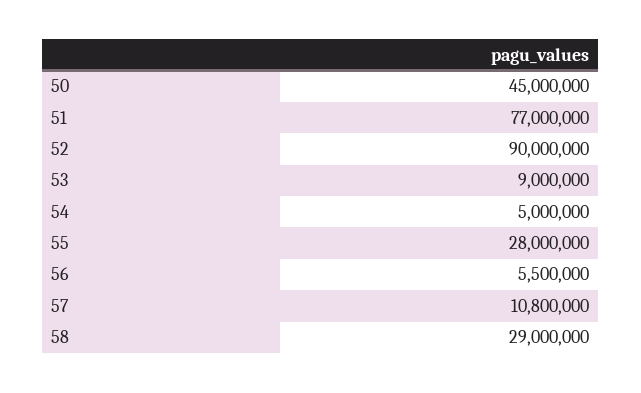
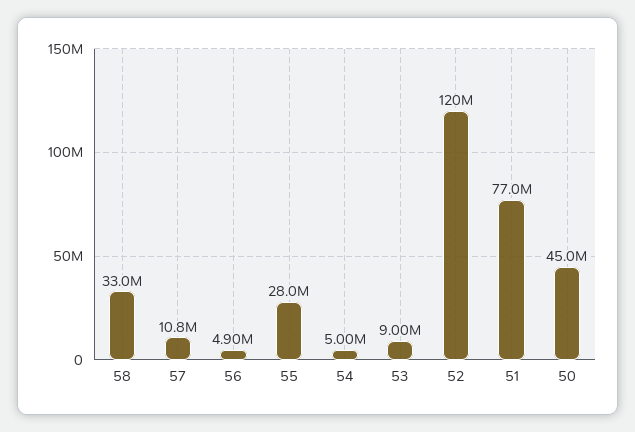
  {
    "50": 45000000,
    "51": 77000000,
-   "52": 90000000,
+   "52": 120000000,
    "53": 9000000,
    "54": 5000000,
    "55": 28000000,
-   "56": 5500000,
+   "56": 4900000,
    "57": 10800000,
-   "58": 29000000
+   "58": 33000000
  }

